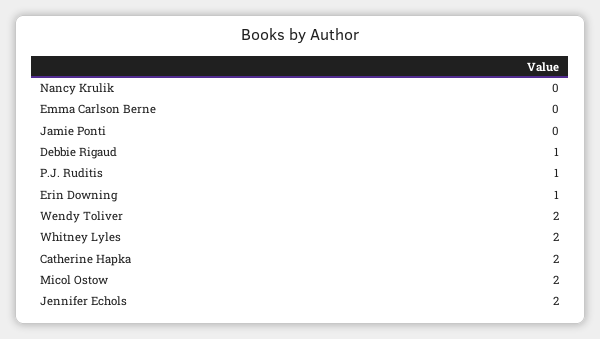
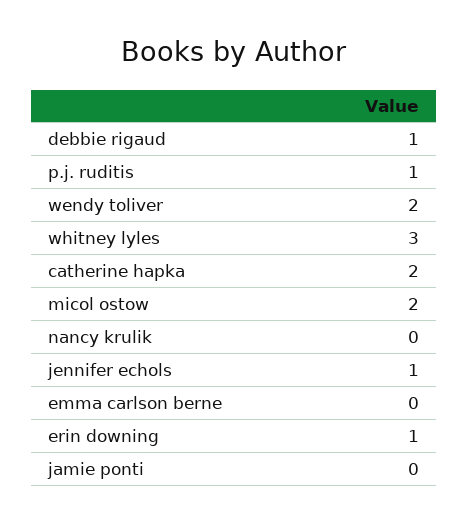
  {
    "Nancy Krulik": 0,
    "Emma Carlson Berne": 0,
    "Jamie Ponti": 0,
    "Debbie Rigaud": 1,
    "P.J. Ruditis": 1,
    "Erin Downing": 1,
    "Wendy Toliver": 2,
-   "Whitney Lyles": 2,
+   "Whitney Lyles": 3,
    "Catherine Hapka": 2,
    "Micol Ostow": 2,
-   "Jennifer Echols": 2
+   "Jennifer Echols": 1
  }

